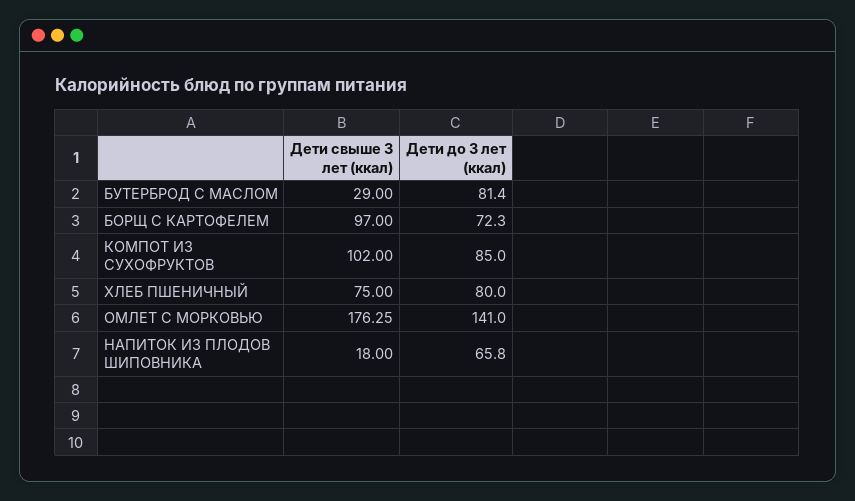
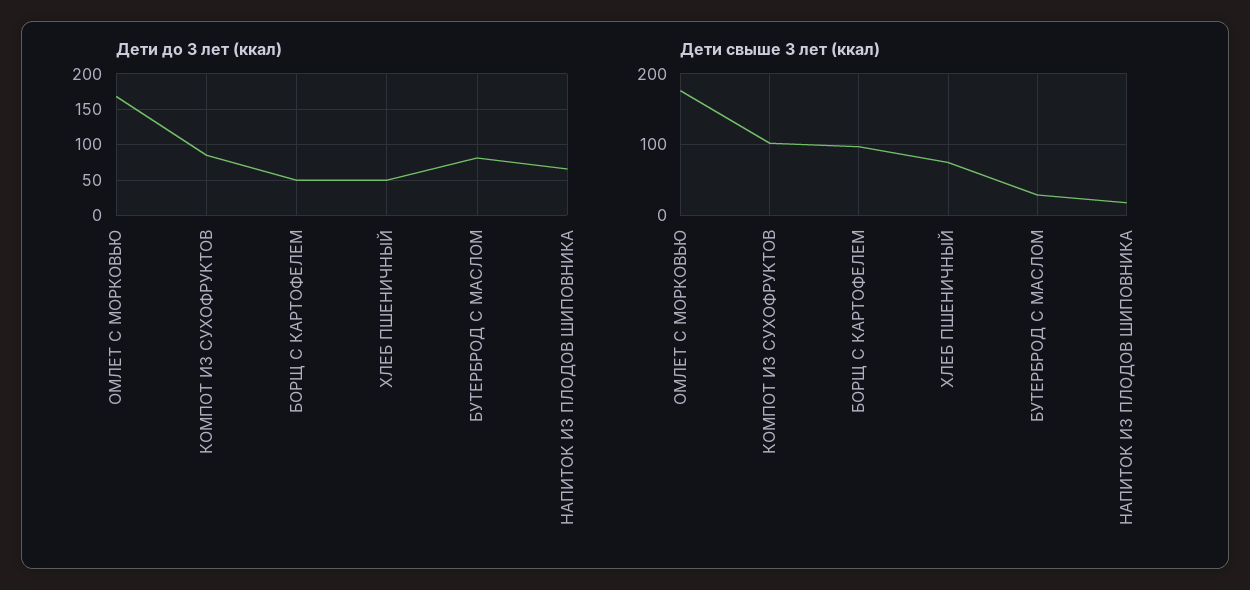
  {
    "Дети свыше 3 лет (ккал)": {
      "БУТЕРБРОД С МАСЛОМ": 29,
      "БОРЩ С КАРТОФЕЛЕМ": 97,
      "КОМПОТ ИЗ СУХОФРУКТОВ": 102,
      "ХЛЕБ ПШЕНИЧНЫЙ": 75,
      "ОМЛЕТ С МОРКОВЬЮ": 176.25,
      "НАПИТОК ИЗ ПЛОДОВ ШИПОВНИКА": 18
    },
    "Дети до 3 лет (ккал)": {
      "БУТЕРБРОД С МАСЛОМ": 81.4,
-     "БОРЩ С КАРТОФЕЛЕМ": 72.3,
+     "БОРЩ С КАРТОФЕЛЕМ": 50,
      "КОМПОТ ИЗ СУХОФРУКТОВ": 85,
-     "ХЛЕБ ПШЕНИЧНЫЙ": 80,
+     "ХЛЕБ ПШЕНИЧНЫЙ": 50,
-     "ОМЛЕТ С МОРКОВЬЮ": 141,
+     "ОМЛЕТ С МОРКОВЬЮ": 170,
      "НАПИТОК ИЗ ПЛОДОВ ШИПОВНИКА": 65.8
    }
  }

